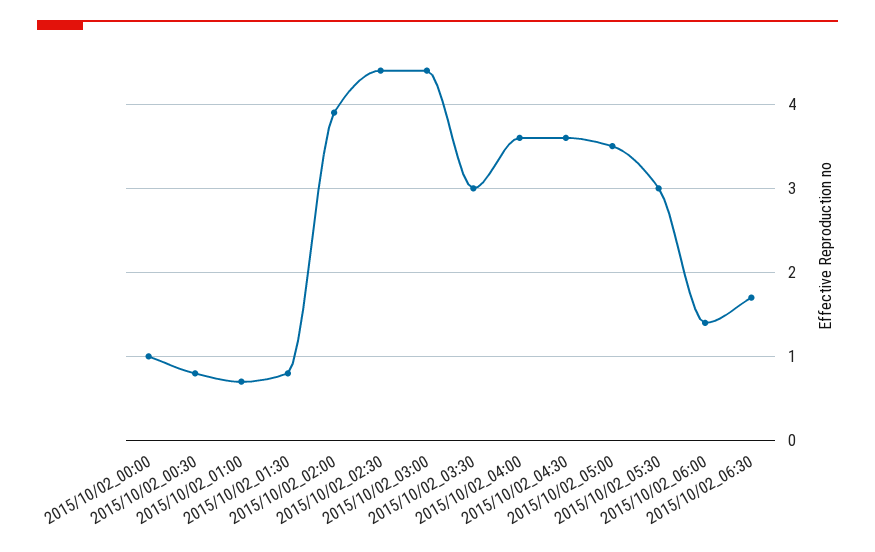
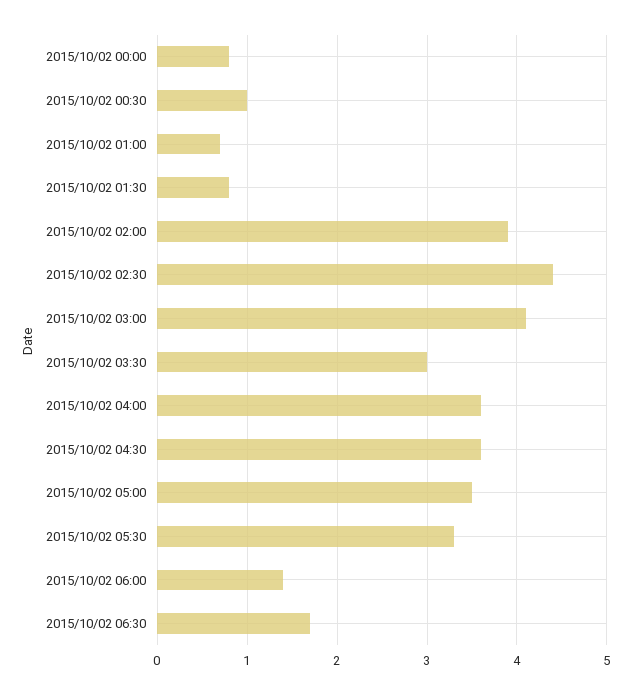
  {
-   "2015/10/02_00:00": 1,
+   "2015/10/02_00:00": 0.8,
-   "2015/10/02_00:30": 0.8,
+   "2015/10/02_00:30": 1,
    "2015/10/02_01:00": 0.7,
    "2015/10/02_01:30": 0.8,
    "2015/10/02_02:00": 3.9,
    "2015/10/02_02:30": 4.4,
-   "2015/10/02_03:00": 4.4,
+   "2015/10/02_03:00": 4.1,
    "2015/10/02_03:30": 3,
    "2015/10/02_04:00": 3.6,
    "2015/10/02_04:30": 3.6,
    "2015/10/02_05:00": 3.5,
-   "2015/10/02_05:30": 3,
+   "2015/10/02_05:30": 3.3,
    "2015/10/02_06:00": 1.4,
    "2015/10/02_06:30": 1.7
  }

